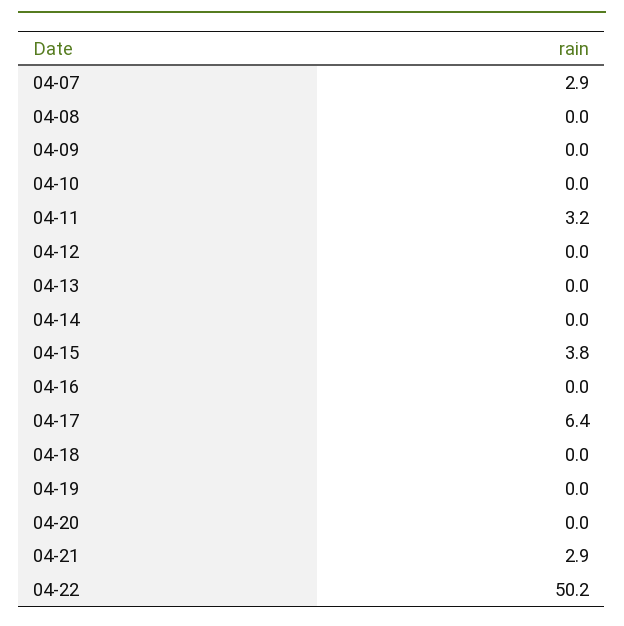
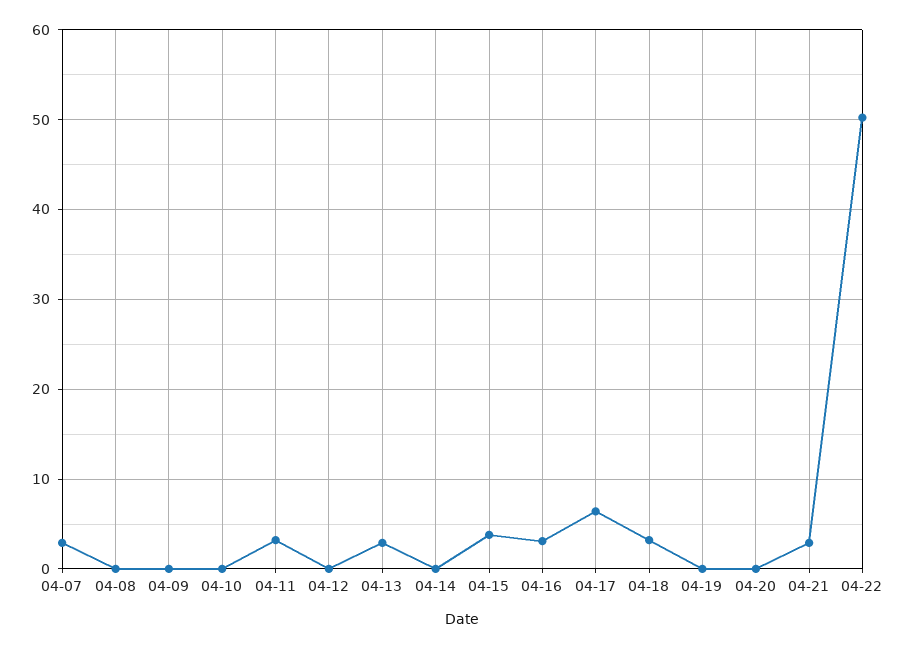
  {
    "04-07": 2.9,
    "04-08": 0,
    "04-09": 0,
    "04-10": 0,
    "04-11": 3.2,
    "04-12": 0,
-   "04-13": 0,
+   "04-13": 3,
    "04-14": 0,
    "04-15": 3.8,
-   "04-16": 0,
+   "04-16": 3,
    "04-17": 6.4,
-   "04-18": 0,
+   "04-18": 3,
    "04-19": 0,
    "04-20": 0,
    "04-21": 2.9,
    "04-22": 50.2
  }

